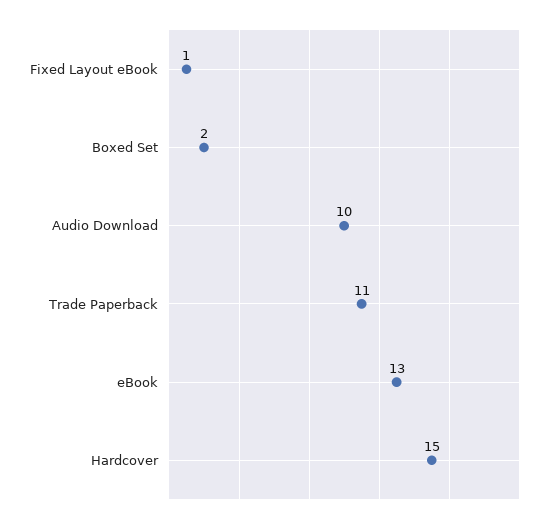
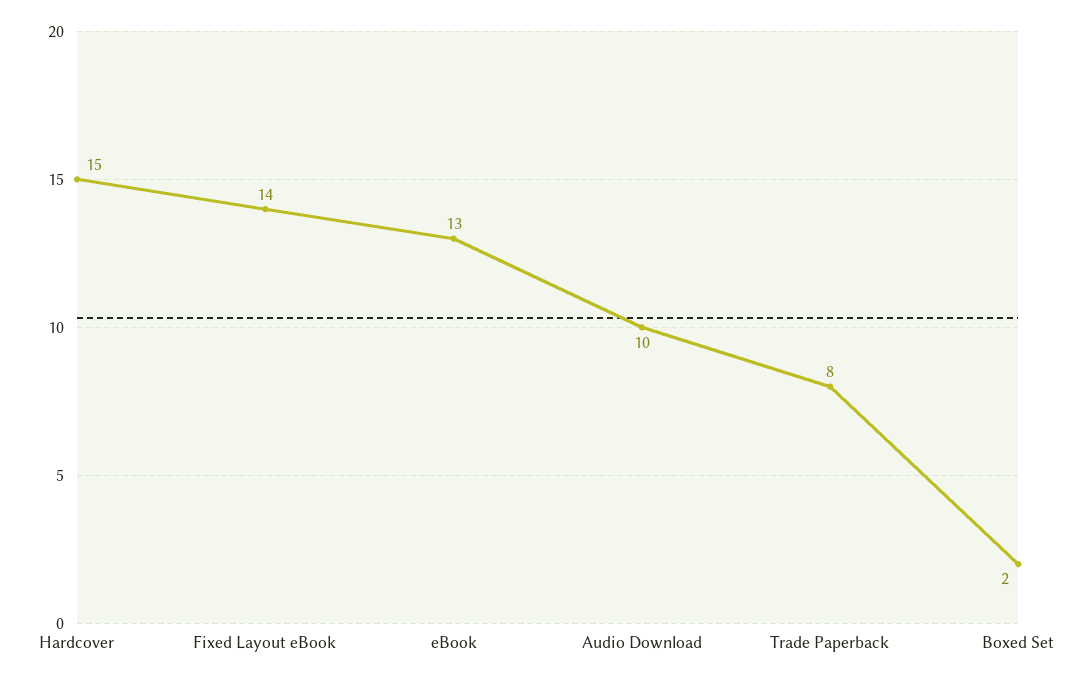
  {
-   "Fixed Layout eBook": 1,
+   "Fixed Layout eBook": 14,
    "Boxed Set": 2,
    "Audio Download": 10,
-   "Trade Paperback": 11,
+   "Trade Paperback": 8,
    "eBook": 13,
    "Hardcover": 15
  }

